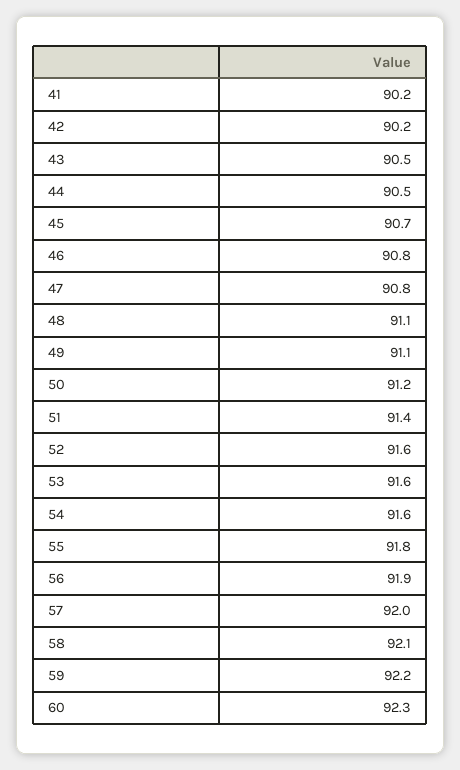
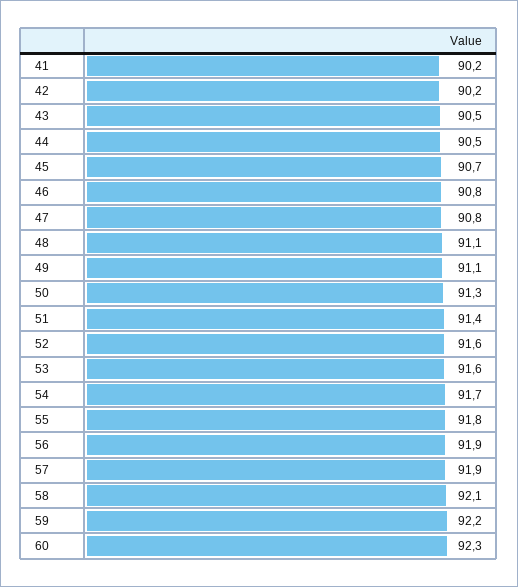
  {
    "41": 90.2,
    "42": 90.2,
    "43": 90.5,
    "44": 90.5,
    "45": 90.7,
    "46": 90.8,
    "47": 90.8,
    "48": 91.1,
    "49": 91.1,
-   "50": 91.2,
+   "50": 91.3,
    "51": 91.4,
    "52": 91.6,
    "53": 91.6,
-   "54": 91.6,
+   "54": 91.7,
    "55": 91.8,
    "56": 91.9,
-   "57": 92,
+   "57": 91.9,
    "58": 92.1,
    "59": 92.2,
    "60": 92.3
  }

